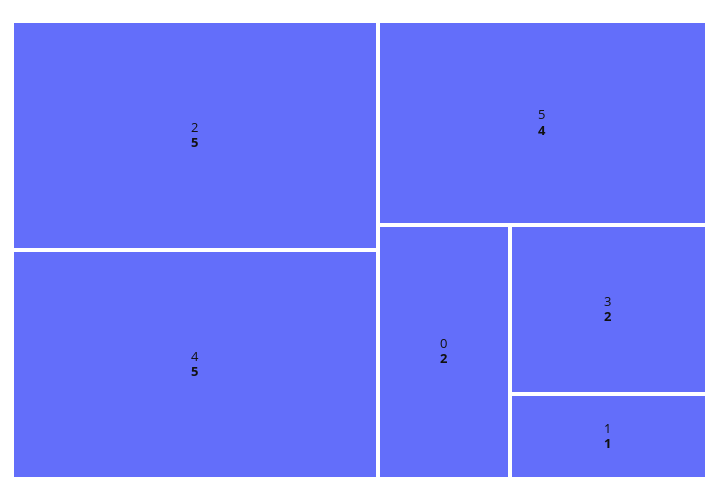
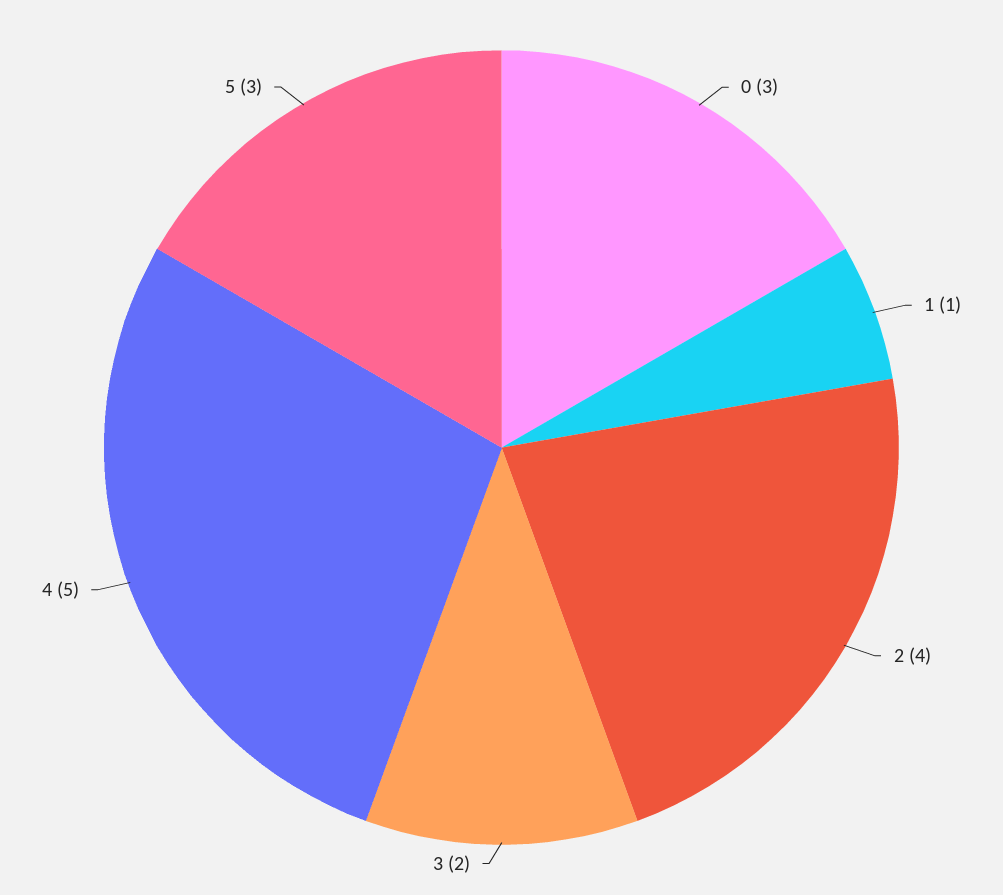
  {
-   "2": 5,
+   "2": 4,
    "4": 5,
-   "5": 4,
+   "5": 3,
-   "0": 2,
+   "0": 3,
    "3": 2,
    "1": 1
  }

